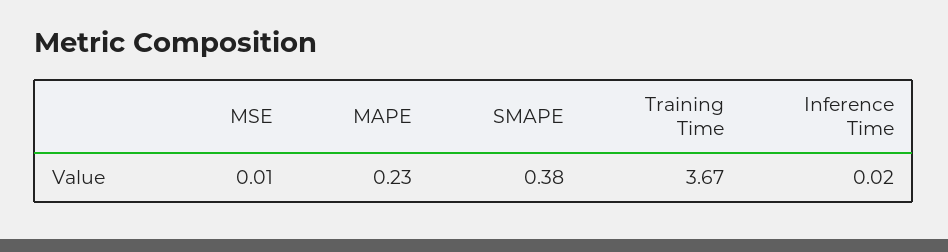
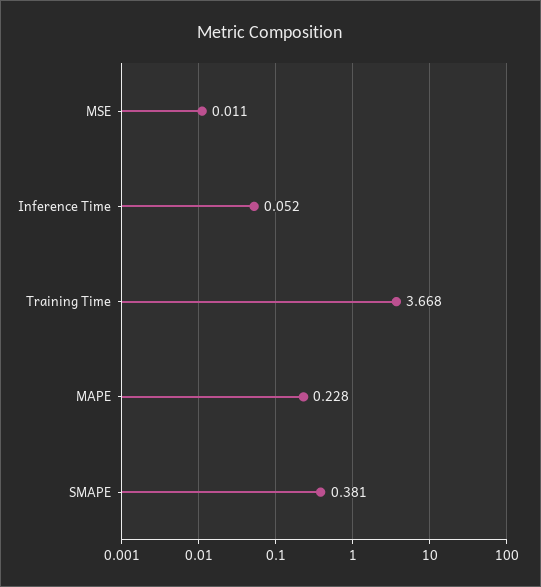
  {
    "MSE": 0.011,
    "MAPE": 0.228,
    "SMAPE": 0.381,
    "Training Time": 3.668,
-   "Inference Time": 0.02
+   "Inference Time": 0.052
  }

